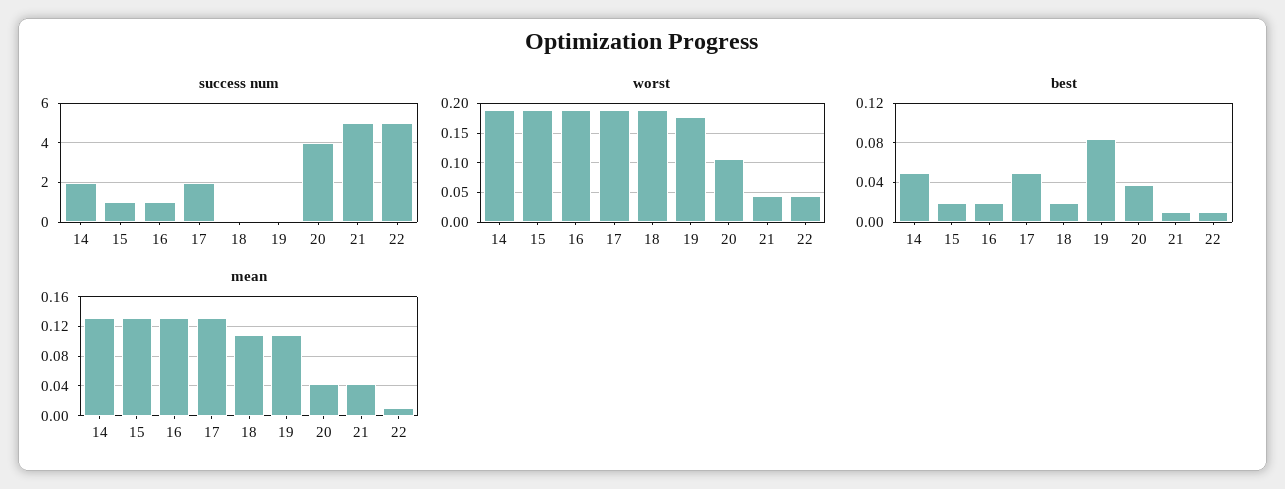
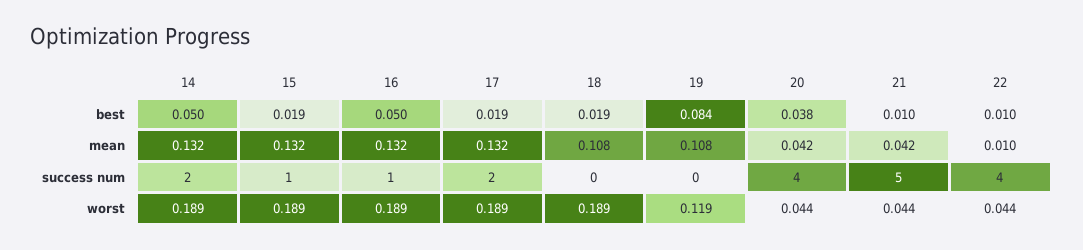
  {
    "success num": {
      "14": 2,
      "15": 1,
      "16": 1,
      "17": 2,
      "18": 0,
      "19": 0,
      "20": 4,
      "21": 5,
-     "22": 5
+     "22": 4
    },
    "worst": {
      "14": 0.189,
      "15": 0.189,
      "16": 0.189,
      "17": 0.189,
      "18": 0.189,
-     "19": 0.175,
+     "19": 0.119,
-     "20": 0.1,
+     "20": 0.044,
      "21": 0.044,
      "22": 0.044
    },
    "best": {
      "14": 0.05,
      "15": 0.019,
-     "16": 0.02,
+     "16": 0.05,
-     "17": 0.05,
+     "17": 0.019,
      "18": 0.019,
      "19": 0.084,
      "20": 0.038,
      "21": 0.01,
      "22": 0.01
    },
    "mean": {
      "14": 0.132,
      "15": 0.132,
      "16": 0.132,
      "17": 0.132,
      "18": 0.108,
      "19": 0.108,
      "20": 0.042,
      "21": 0.042,
      "22": 0.01
    }
  }

